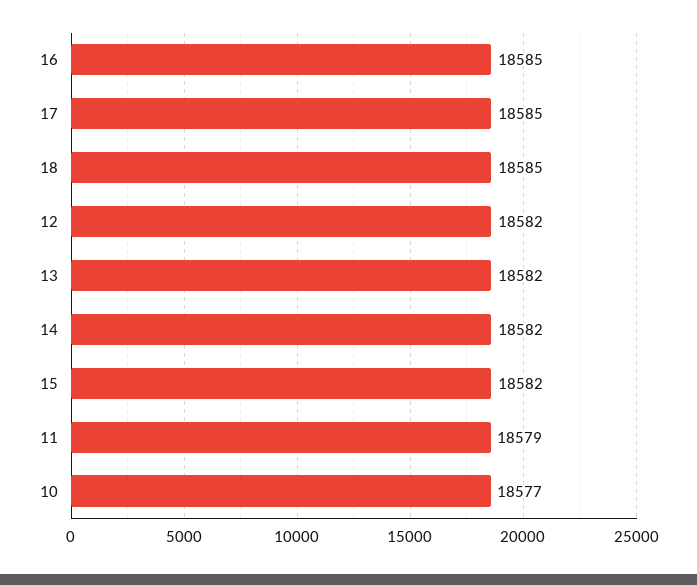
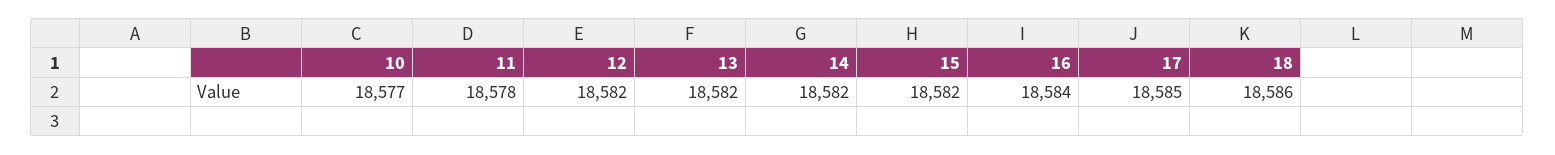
  {
-   "16": 18585,
+   "16": 18584,
    "17": 18585,
-   "18": 18585,
+   "18": 18586,
    "12": 18582,
    "13": 18582,
    "14": 18582,
    "15": 18582,
-   "11": 18579,
+   "11": 18578,
    "10": 18577
  }

